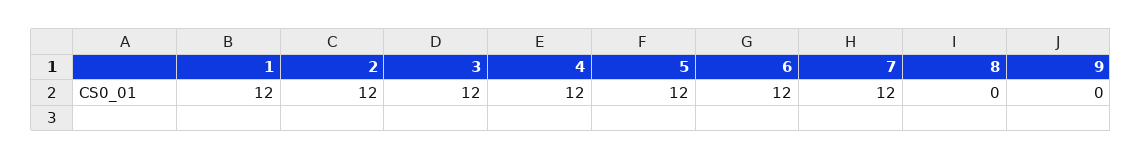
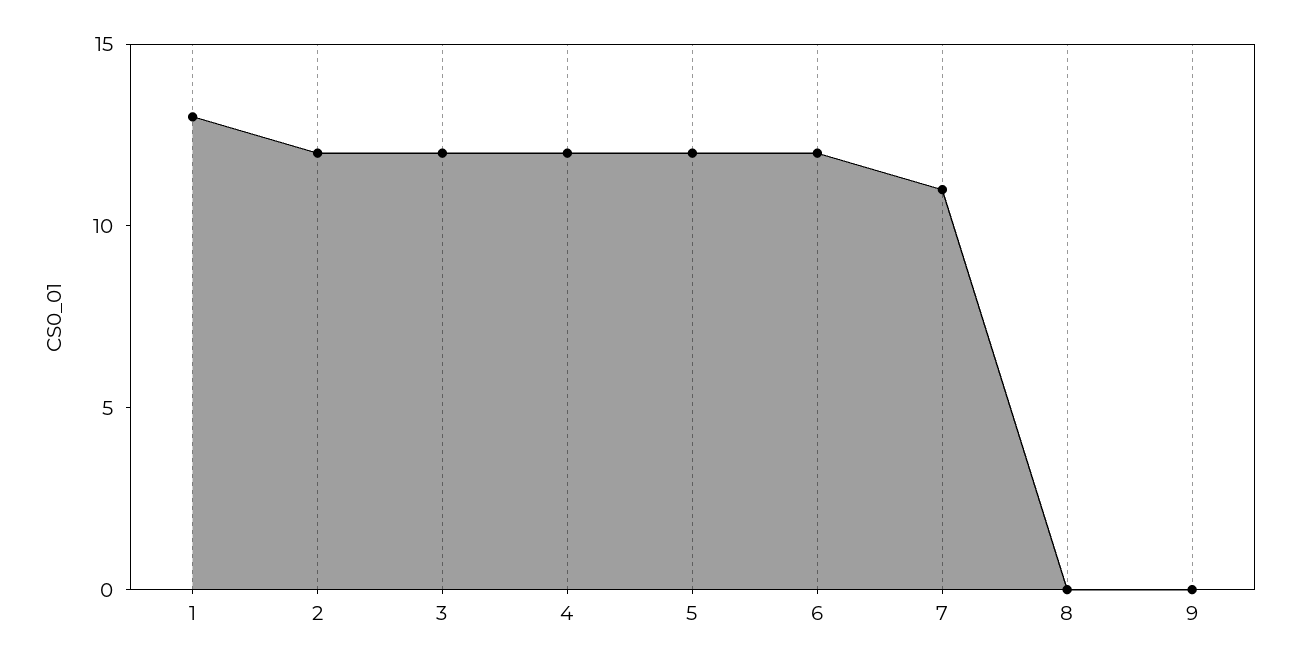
  {
-   "1": 12,
+   "1": 13,
    "2": 12,
    "3": 12,
    "4": 12,
    "5": 12,
    "6": 12,
-   "7": 12,
+   "7": 11,
    "8": 0,
    "9": 0
  }

